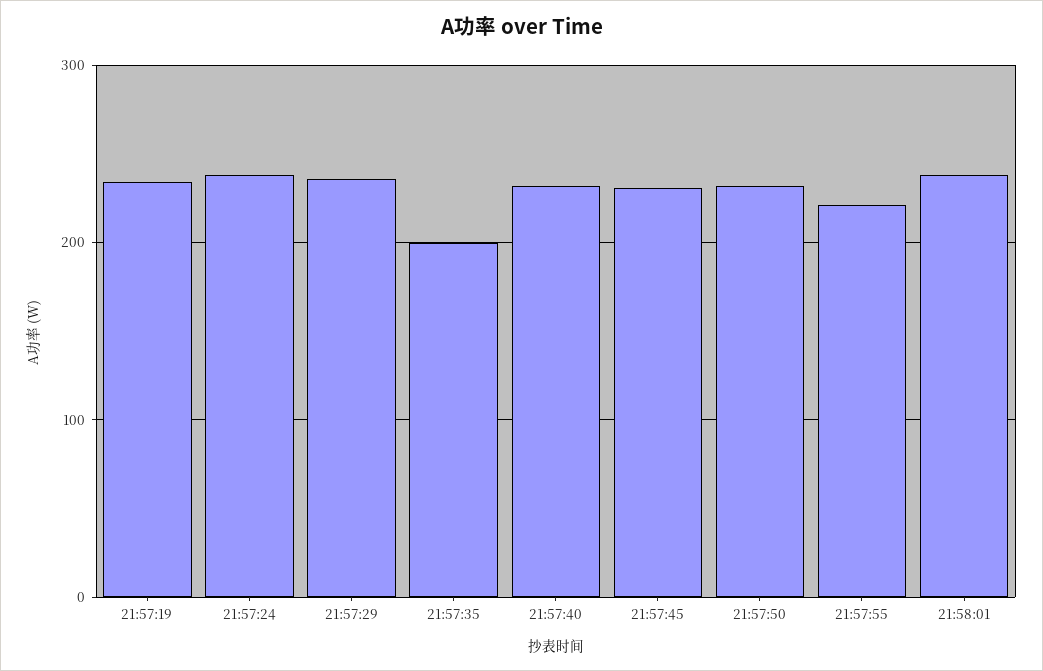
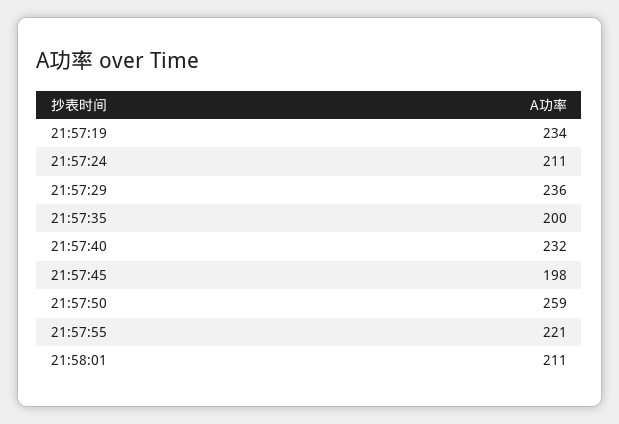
  {
    "21:57:19": 234,
-   "21:57:24": 240,
+   "21:57:24": 211,
    "21:57:29": 236,
    "21:57:35": 200,
    "21:57:40": 232,
-   "21:57:45": 230,
+   "21:57:45": 198,
-   "21:57:50": 230,
+   "21:57:50": 259,
    "21:57:55": 221,
-   "21:58:01": 240
+   "21:58:01": 211
  }

